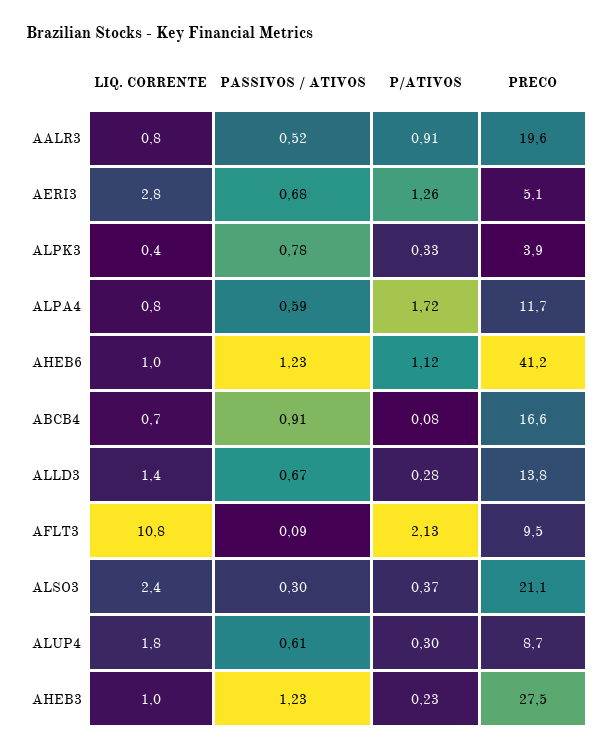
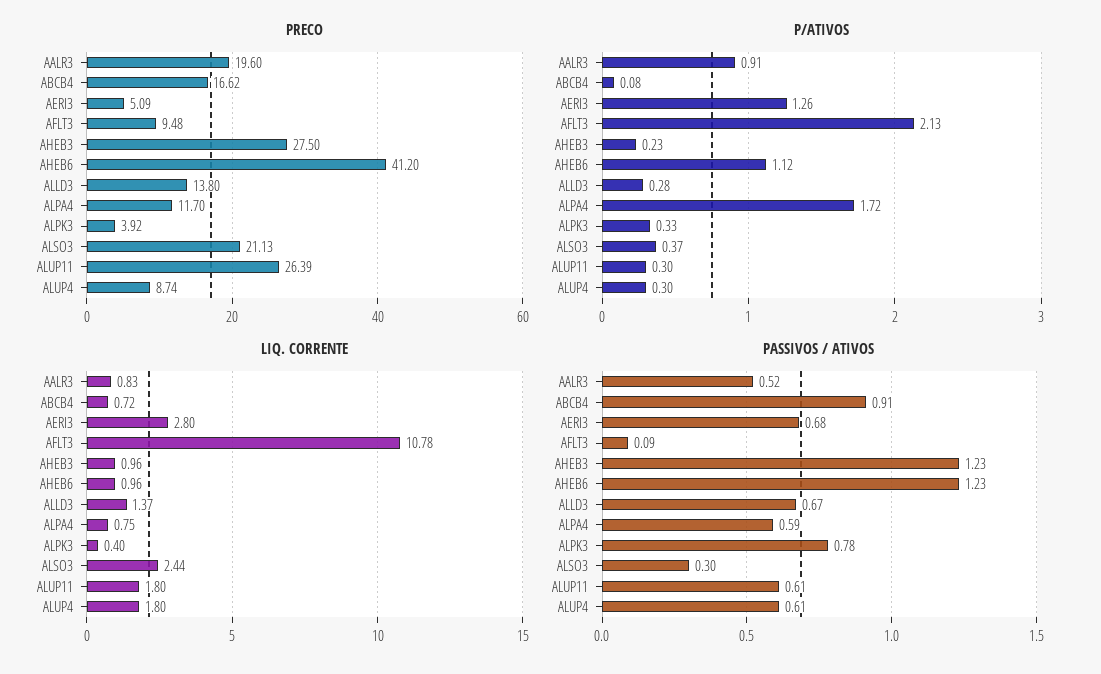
  {
    "LIQ. CORRENTE": {
      "AALR3": 0.83,
      "AERI3": 2.8,
      "ALPK3": 0.4,
      "ALPA4": 0.75,
      "AHEB6": 0.96,
      "ABCB4": 0.72,
      "ALLD3": 1.37,
      "AFLT3": 10.78,
      "ALSO3": 2.44,
      "ALUP4": 1.8,
-     "AHEB3": 0.96
+     "AHEB3": 0.96,
+     "ALUP11": 1.8
    },
    "PASSIVOS / ATIVOS": {
      "AALR3": 0.52,
      "AERI3": 0.68,
      "ALPK3": 0.78,
      "ALPA4": 0.59,
      "AHEB6": 1.23,
      "ABCB4": 0.91,
      "ALLD3": 0.67,
      "AFLT3": 0.09,
      "ALSO3": 0.3,
      "ALUP4": 0.61,
-     "AHEB3": 1.23
+     "AHEB3": 1.23,
+     "ALUP11": 0.61
    },
    "P/ATIVOS": {
      "AALR3": 0.91,
      "AERI3": 1.26,
      "ALPK3": 0.33,
      "ALPA4": 1.72,
      "AHEB6": 1.12,
      "ABCB4": 0.08,
      "ALLD3": 0.28,
      "AFLT3": 2.13,
      "ALSO3": 0.37,
      "ALUP4": 0.3,
-     "AHEB3": 0.23
+     "AHEB3": 0.23,
+     "ALUP11": 0.3
    },
    "PRECO": {
      "AALR3": 19.6,
      "AERI3": 5.09,
      "ALPK3": 3.92,
      "ALPA4": 11.7,
      "AHEB6": 41.2,
      "ABCB4": 16.62,
      "ALLD3": 13.8,
      "AFLT3": 9.48,
      "ALSO3": 21.13,
      "ALUP4": 8.74,
-     "AHEB3": 27.5
+     "AHEB3": 27.5,
+     "ALUP11": 26.39
    }
  }

